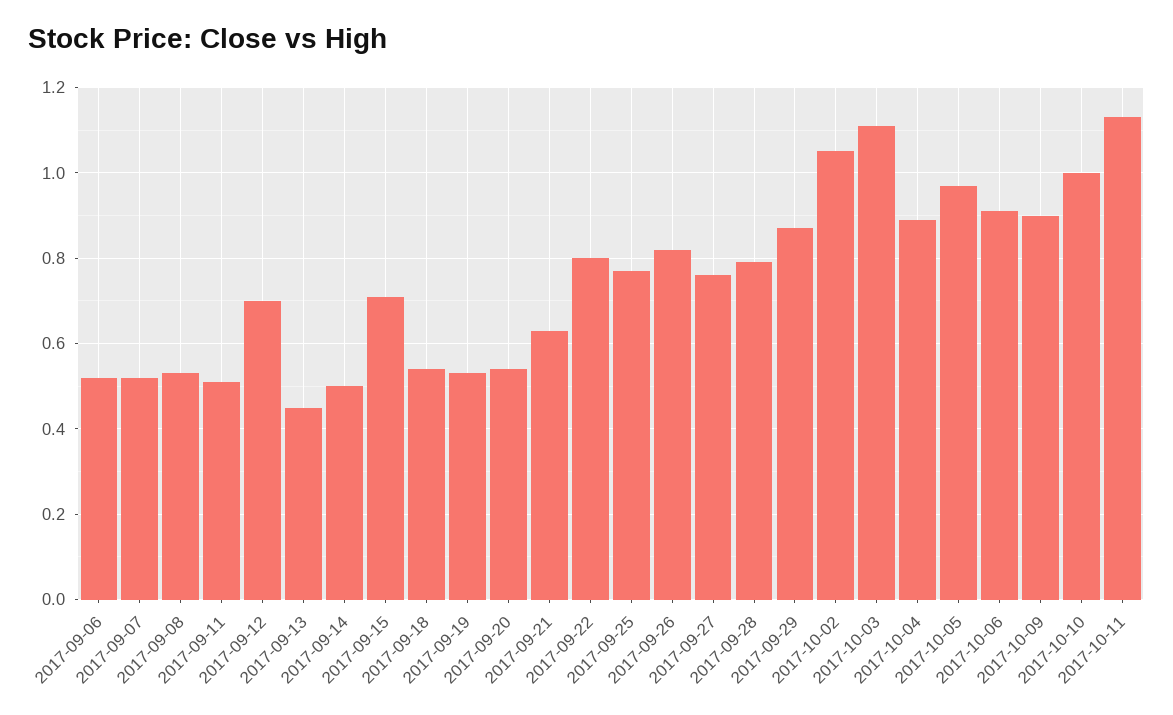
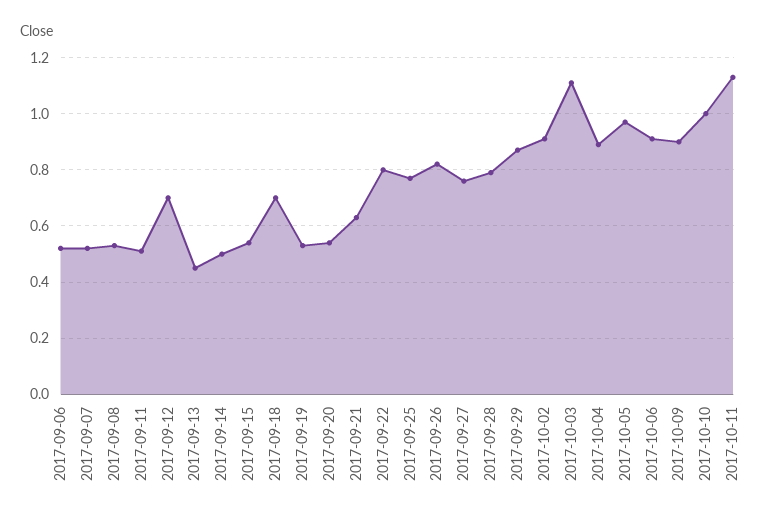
  {
    "2017-09-06": 0.5,
    "2017-09-07": 0.5,
    "2017-09-08": 0.55,
    "2017-09-11": 0.5,
    "2017-09-12": 0.7,
    "2017-09-13": 0.45,
    "2017-09-14": 0.5,
-   "2017-09-15": 0.7,
+   "2017-09-15": 0.55,
-   "2017-09-18": 0.55,
+   "2017-09-18": 0.7,
    "2017-09-19": 0.55,
    "2017-09-20": 0.55,
    "2017-09-21": 0.65,
    "2017-09-22": 0.8,
    "2017-09-25": 0.75,
    "2017-09-26": 0.8,
    "2017-09-27": 0.75,
    "2017-09-28": 0.8,
    "2017-09-29": 0.85,
-   "2017-10-02": 1.05,
+   "2017-10-02": 0.9,
    "2017-10-03": 1.1,
    "2017-10-04": 0.9,
    "2017-10-05": 0.95,
    "2017-10-06": 0.9,
    "2017-10-09": 0.9,
    "2017-10-10": 1,
    "2017-10-11": 1.15
  }

